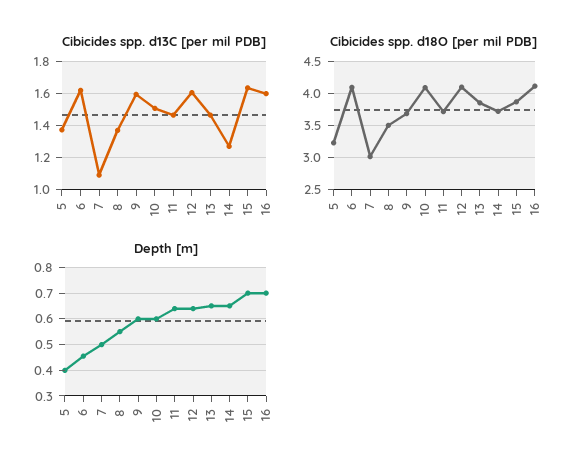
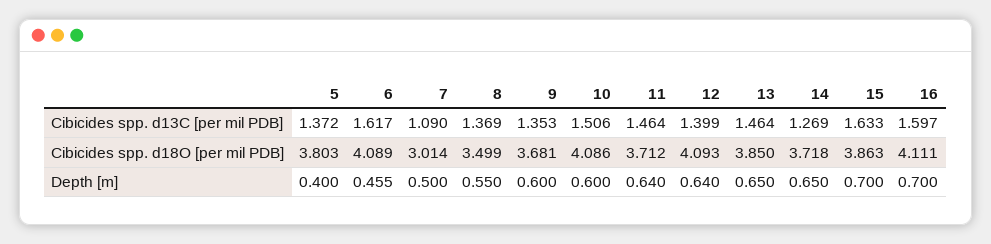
  {
    "Cibicides spp. d13C [per mil PDB]": {
      "5": 1.372,
      "6": 1.617,
      "7": 1.09,
      "8": 1.369,
-     "9": 1.6,
+     "9": 1.353,
      "10": 1.506,
      "11": 1.464,
-     "12": 1.6,
+     "12": 1.399,
      "13": 1.464,
      "14": 1.269,
      "15": 1.633,
      "16": 1.597
    },
    "Cibicides spp. d18O [per mil PDB]": {
-     "5": 3.2,
+     "5": 3.803,
      "6": 4.089,
      "7": 3.014,
      "8": 3.499,
      "9": 3.681,
      "10": 4.086,
      "11": 3.712,
      "12": 4.093,
      "13": 3.85,
      "14": 3.718,
      "15": 3.863,
      "16": 4.111
    },
    "Depth [m]": {
      "5": 0.4,
      "6": 0.455,
      "7": 0.5,
      "8": 0.55,
      "9": 0.6,
      "10": 0.6,
      "11": 0.64,
      "12": 0.64,
      "13": 0.65,
      "14": 0.65,
      "15": 0.7,
      "16": 0.7
    }
  }

